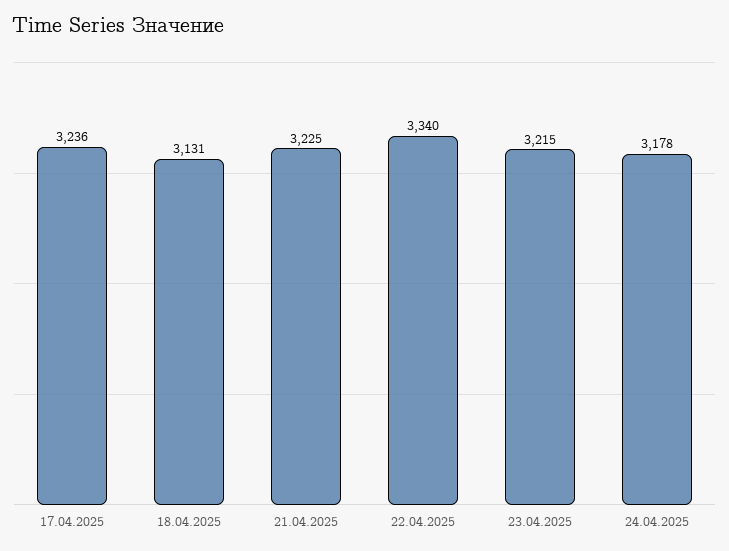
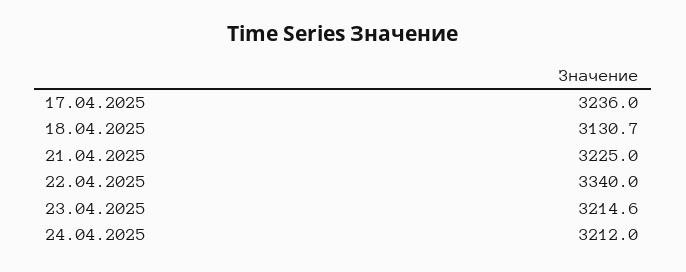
  {
    "17.04.2025": 3236,
    "18.04.2025": 3130.7,
    "21.04.2025": 3225,
    "22.04.2025": 3340,
    "23.04.2025": 3214.6,
-   "24.04.2025": 3178
+   "24.04.2025": 3212
  }

